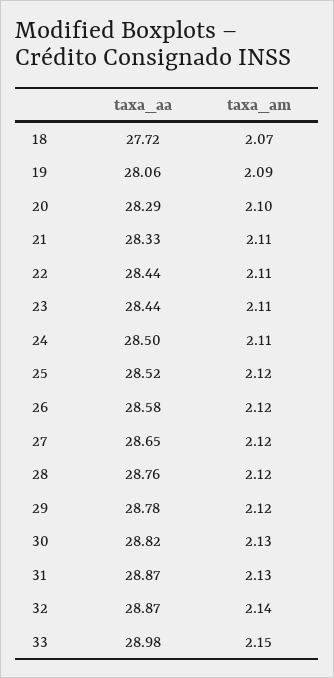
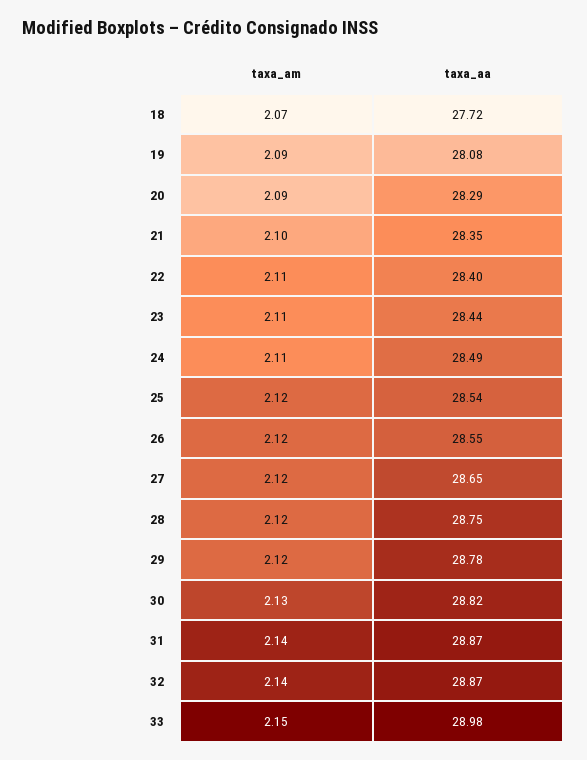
  {
    "taxa_aa": {
      "18": 27.72,
-     "19": 28.06,
+     "19": 28.08,
      "20": 28.29,
-     "21": 28.33,
+     "21": 28.35,
-     "22": 28.44,
+     "22": 28.4,
      "23": 28.44,
-     "24": 28.5,
+     "24": 28.49,
-     "25": 28.52,
+     "25": 28.54,
-     "26": 28.58,
+     "26": 28.55,
      "27": 28.65,
-     "28": 28.76,
+     "28": 28.75,
      "29": 28.78,
      "30": 28.82,
      "31": 28.87,
      "32": 28.87,
      "33": 28.98
    },
    "taxa_am": {
      "18": 2.07,
      "19": 2.09,
-     "20": 2.1,
+     "20": 2.09,
-     "21": 2.11,
+     "21": 2.1,
      "22": 2.11,
      "23": 2.11,
      "24": 2.11,
      "25": 2.12,
      "26": 2.12,
      "27": 2.12,
      "28": 2.12,
      "29": 2.12,
      "30": 2.13,
-     "31": 2.13,
+     "31": 2.14,
      "32": 2.14,
      "33": 2.15
    }
  }

